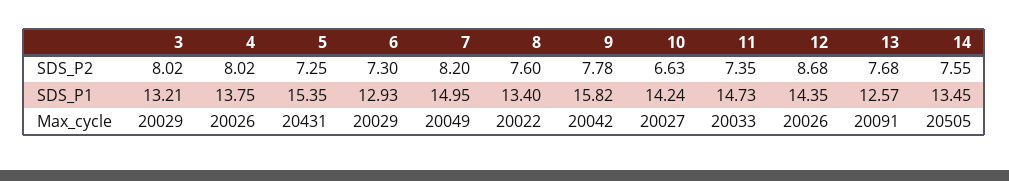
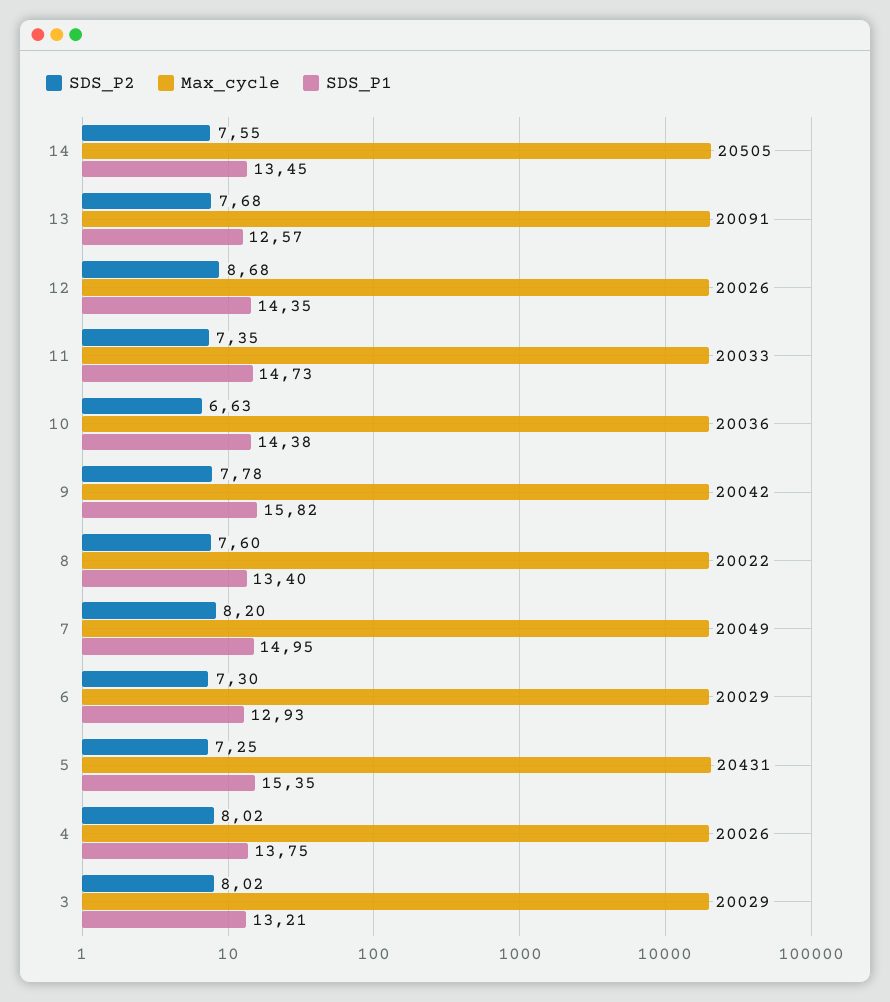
  {
    "SDS_P2": {
      "3": 8.02,
      "4": 8.02,
      "5": 7.25,
      "6": 7.3,
      "7": 8.2,
      "8": 7.6,
      "9": 7.78,
      "10": 6.63,
      "11": 7.35,
      "12": 8.68,
      "13": 7.68,
      "14": 7.55
    },
    "SDS_P1": {
      "3": 13.21,
      "4": 13.75,
      "5": 15.35,
      "6": 12.93,
      "7": 14.95,
      "8": 13.4,
      "9": 15.82,
-     "10": 14.24,
+     "10": 14.38,
      "11": 14.73,
      "12": 14.35,
      "13": 12.57,
      "14": 13.45
    },
    "Max_cycle": {
      "3": 20029,
      "4": 20026,
      "5": 20431,
      "6": 20029,
      "7": 20049,
      "8": 20022,
      "9": 20042,
-     "10": 20027,
+     "10": 20036,
      "11": 20033,
      "12": 20026,
      "13": 20091,
      "14": 20505
    }
  }

